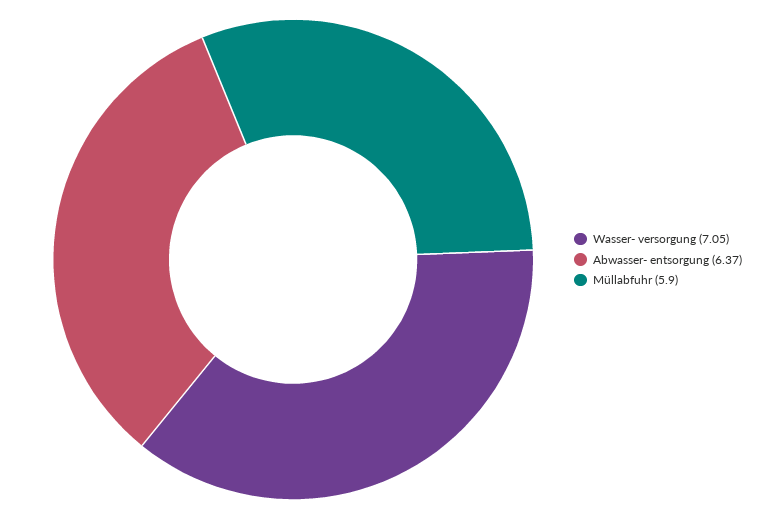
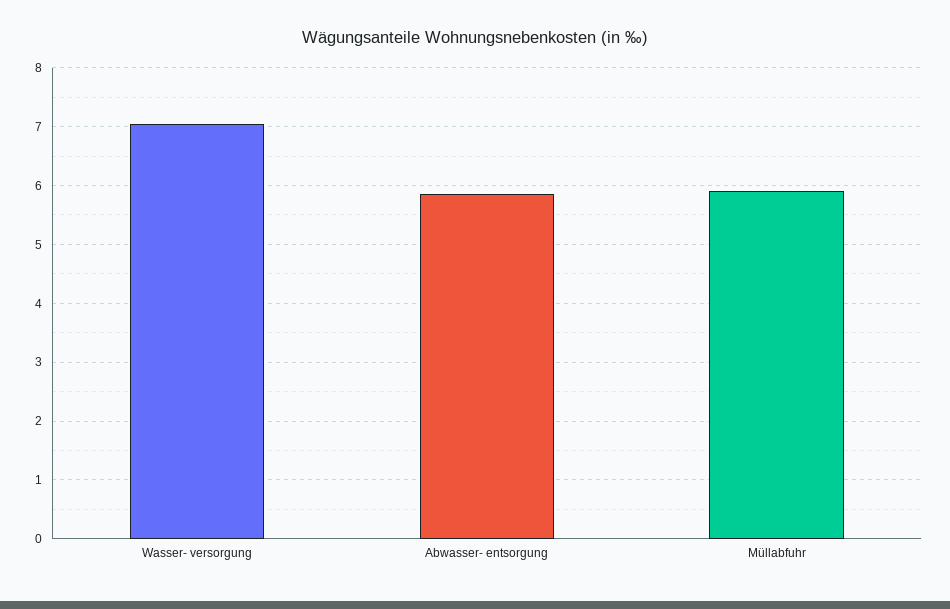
  {
    "Wasser- versorgung": 7.05,
-   "Abwasser- entsorgung": 6.37,
+   "Abwasser- entsorgung": 5.8,
    "Müllabfuhr": 5.9
  }

